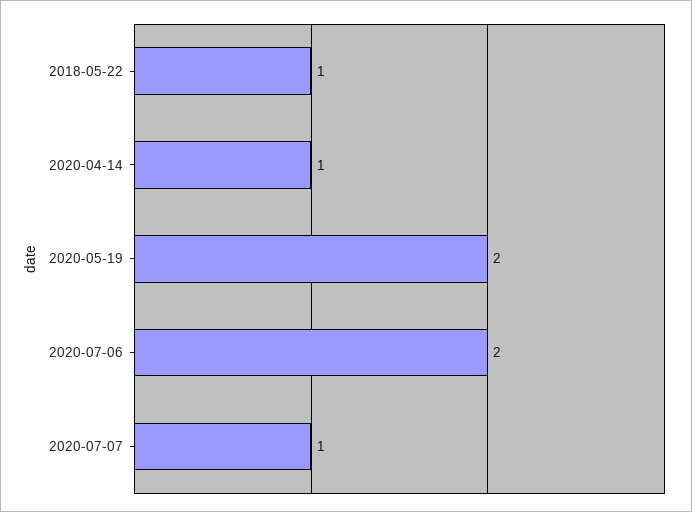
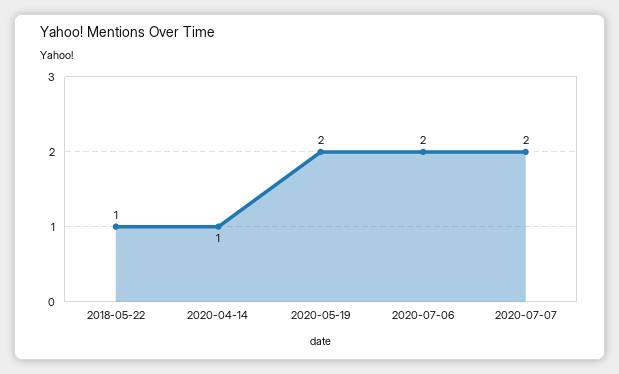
  {
    "2018-05-22": 1,
    "2020-04-14": 1,
    "2020-05-19": 2,
    "2020-07-06": 2,
-   "2020-07-07": 1
+   "2020-07-07": 2
  }

